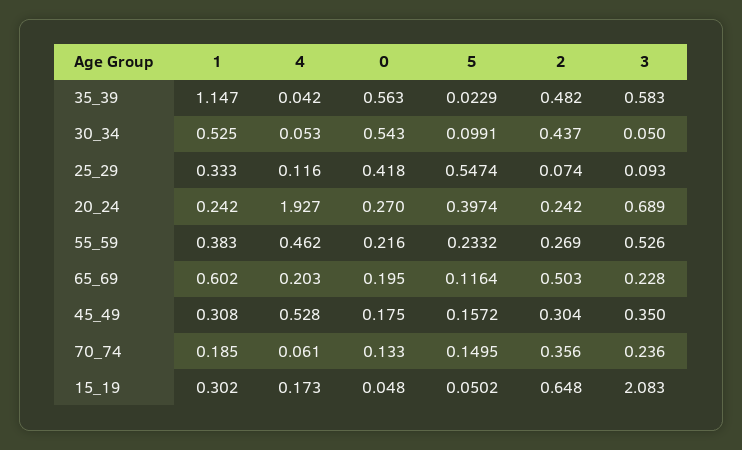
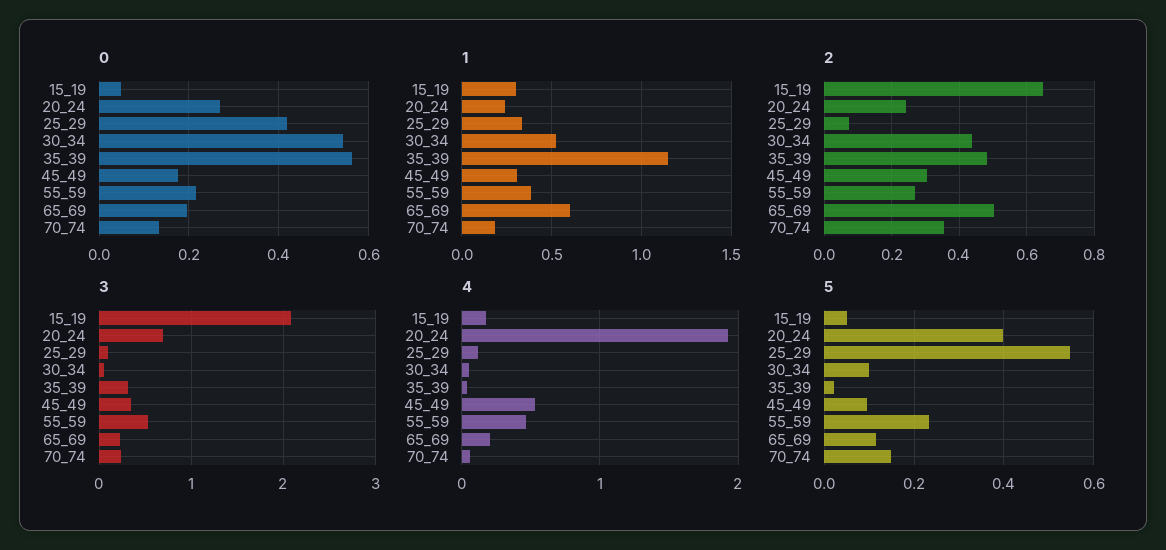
  {
    "1": {
      "35_39": 1.147,
      "30_34": 0.525,
      "25_29": 0.333,
      "20_24": 0.242,
      "55_59": 0.383,
      "65_69": 0.602,
      "45_49": 0.308,
      "70_74": 0.185,
      "15_19": 0.302
    },
    "4": {
      "35_39": 0.042,
      "30_34": 0.053,
      "25_29": 0.116,
      "20_24": 1.927,
      "55_59": 0.462,
      "65_69": 0.203,
      "45_49": 0.528,
      "70_74": 0.061,
      "15_19": 0.173
    },
    "0": {
      "35_39": 0.563,
      "30_34": 0.543,
      "25_29": 0.418,
      "20_24": 0.27,
      "55_59": 0.216,
      "65_69": 0.195,
      "45_49": 0.175,
      "70_74": 0.133,
      "15_19": 0.048
    },
    "5": {
      "35_39": 0.0229,
      "30_34": 0.0991,
      "25_29": 0.5474,
      "20_24": 0.3974,
      "55_59": 0.2332,
      "65_69": 0.1164,
-     "45_49": 0.1572,
+     "45_49": 0.1,
      "70_74": 0.1495,
      "15_19": 0.0502
    },
    "2": {
      "35_39": 0.482,
      "30_34": 0.437,
      "25_29": 0.074,
      "20_24": 0.242,
      "55_59": 0.269,
      "65_69": 0.503,
      "45_49": 0.304,
      "70_74": 0.356,
      "15_19": 0.648
    },
    "3": {
-     "35_39": 0.583,
+     "35_39": 0.3,
      "30_34": 0.05,
      "25_29": 0.093,
      "20_24": 0.689,
      "55_59": 0.526,
      "65_69": 0.228,
      "45_49": 0.35,
      "70_74": 0.236,
      "15_19": 2.083
    }
  }

